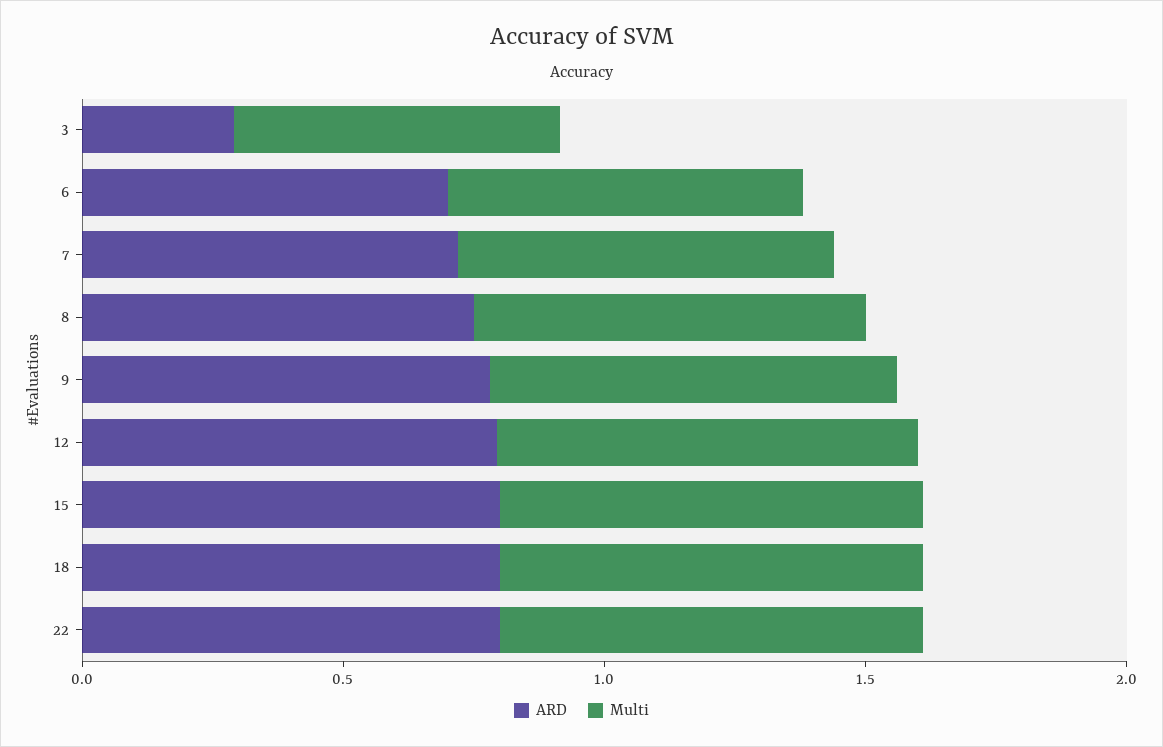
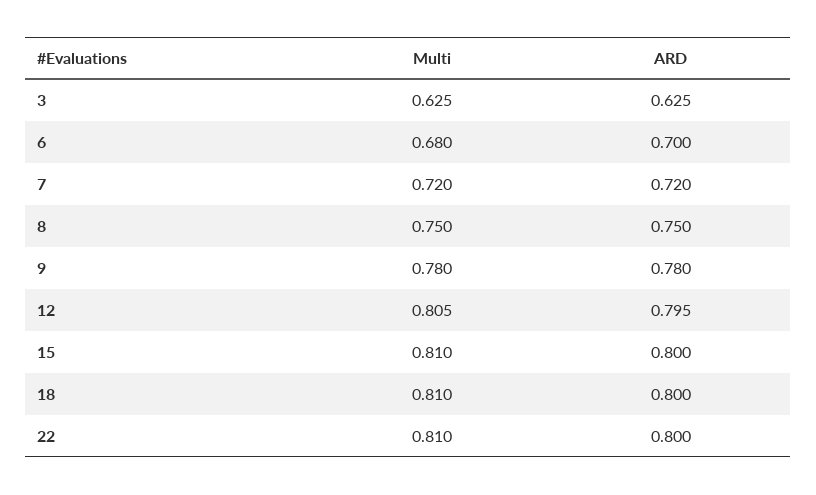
  {
    "ARD": {
-     "3": 0.3,
+     "3": 0.625,
      "6": 0.7,
      "7": 0.72,
      "8": 0.75,
      "9": 0.78,
      "12": 0.795,
      "15": 0.8,
      "18": 0.8,
      "22": 0.8
    },
    "Multi": {
      "3": 0.625,
      "6": 0.68,
      "7": 0.72,
      "8": 0.75,
      "9": 0.78,
      "12": 0.805,
      "15": 0.81,
      "18": 0.81,
      "22": 0.81
    }
  }

